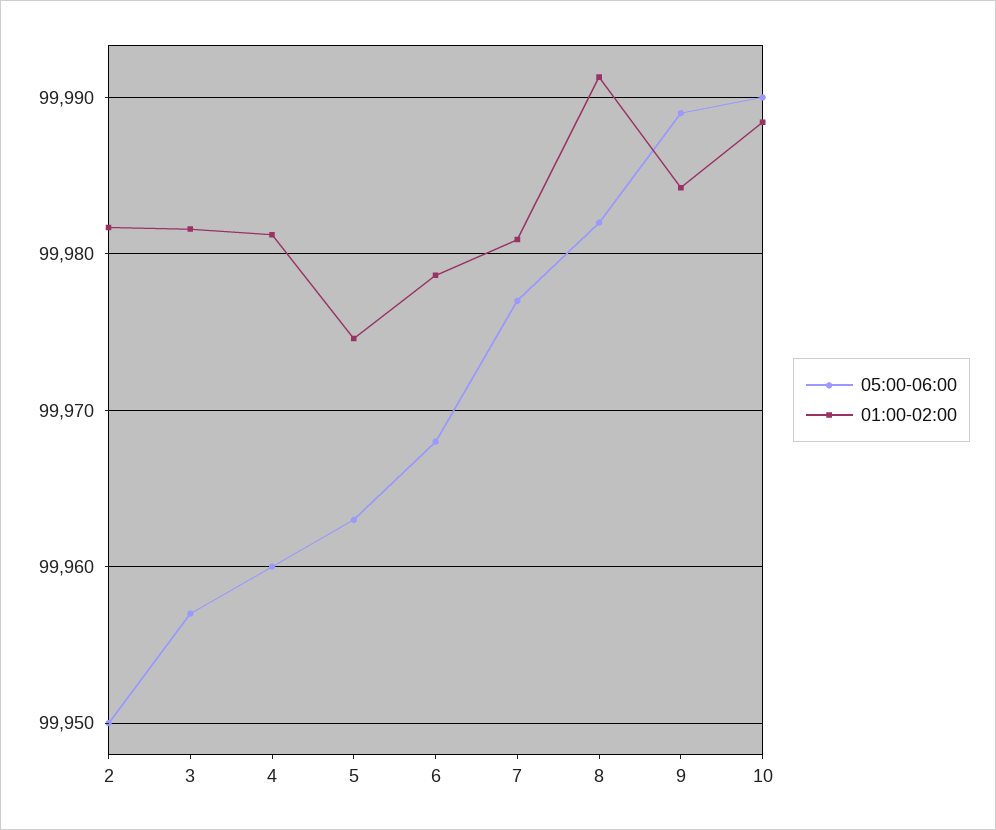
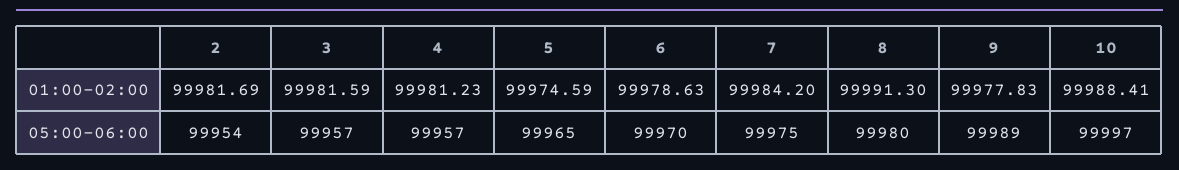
  {
    "05:00-06:00": {
-     "2": 99950,
+     "2": 99954,
      "3": 99957,
-     "4": 99960,
+     "4": 99957,
-     "5": 99963,
+     "5": 99965,
-     "6": 99968,
+     "6": 99970,
-     "7": 99977,
+     "7": 99975,
-     "8": 99982,
+     "8": 99980,
      "9": 99989,
-     "10": 99990
+     "10": 99997
    },
    "01:00-02:00": {
      "2": 99981.69,
      "3": 99981.59,
      "4": 99981.23,
      "5": 99974.59,
      "6": 99978.63,
-     "7": 99981,
+     "7": 99984.2,
      "8": 99991.3,
-     "9": 99984,
+     "9": 99977.83,
      "10": 99988.41
    }
  }

